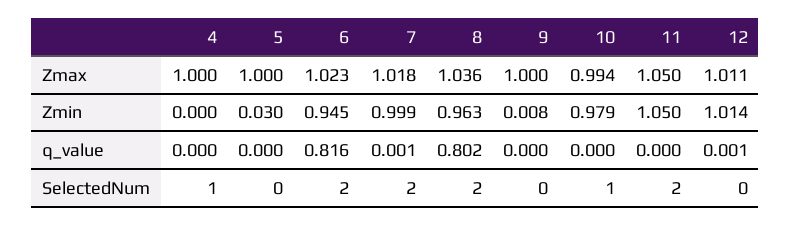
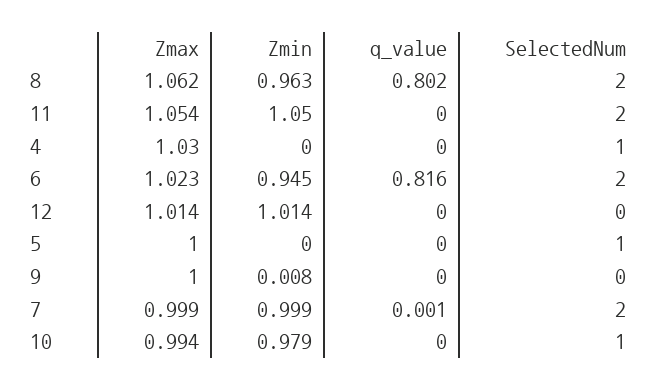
  {
    "4": {
-     "Zmax": 1,
+     "Zmax": 1.03,
      "Zmin": 0,
      "q_value": 0,
      "SelectedNum": 1
    },
    "5": {
      "Zmax": 1,
-     "Zmin": 0.03,
+     "Zmin": 0,
      "q_value": 0,
-     "SelectedNum": 0
+     "SelectedNum": 1
    },
    "6": {
      "Zmax": 1.023,
      "Zmin": 0.945,
      "q_value": 0.816,
      "SelectedNum": 2
    },
    "7": {
-     "Zmax": 1.018,
+     "Zmax": 0.999,
      "Zmin": 0.999,
      "q_value": 0.001,
      "SelectedNum": 2
    },
    "8": {
-     "Zmax": 1.036,
+     "Zmax": 1.062,
      "Zmin": 0.963,
      "q_value": 0.802,
      "SelectedNum": 2
    },
    "9": {
      "Zmax": 1,
      "Zmin": 0.008,
      "q_value": 0,
      "SelectedNum": 0
    },
    "10": {
      "Zmax": 0.994,
      "Zmin": 0.979,
      "q_value": 0,
      "SelectedNum": 1
    },
    "11": {
-     "Zmax": 1.05,
+     "Zmax": 1.054,
      "Zmin": 1.05,
      "q_value": 0,
      "SelectedNum": 2
    },
    "12": {
-     "Zmax": 1.011,
+     "Zmax": 1.014,
      "Zmin": 1.014,
-     "q_value": 0.001,
+     "q_value": 0,
      "SelectedNum": 0
    }
  }

